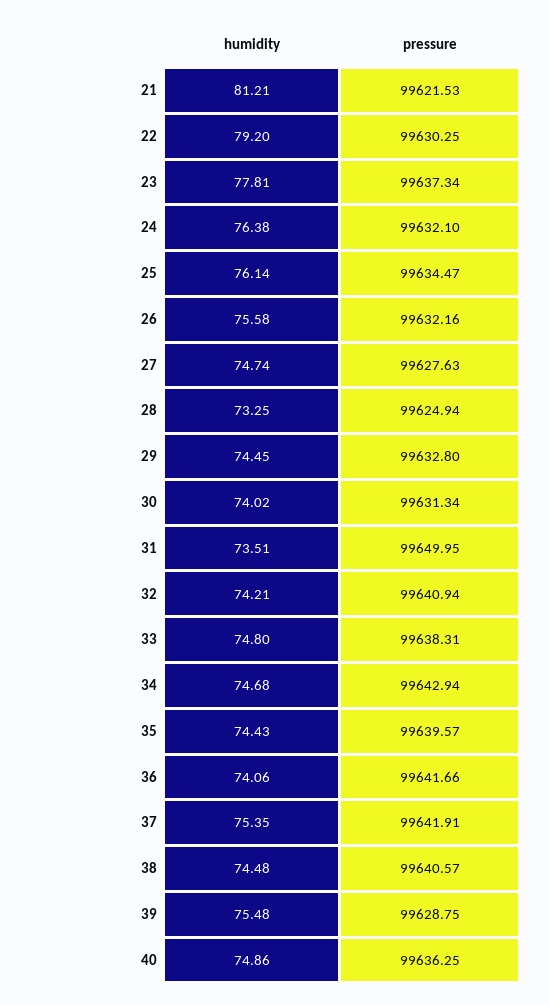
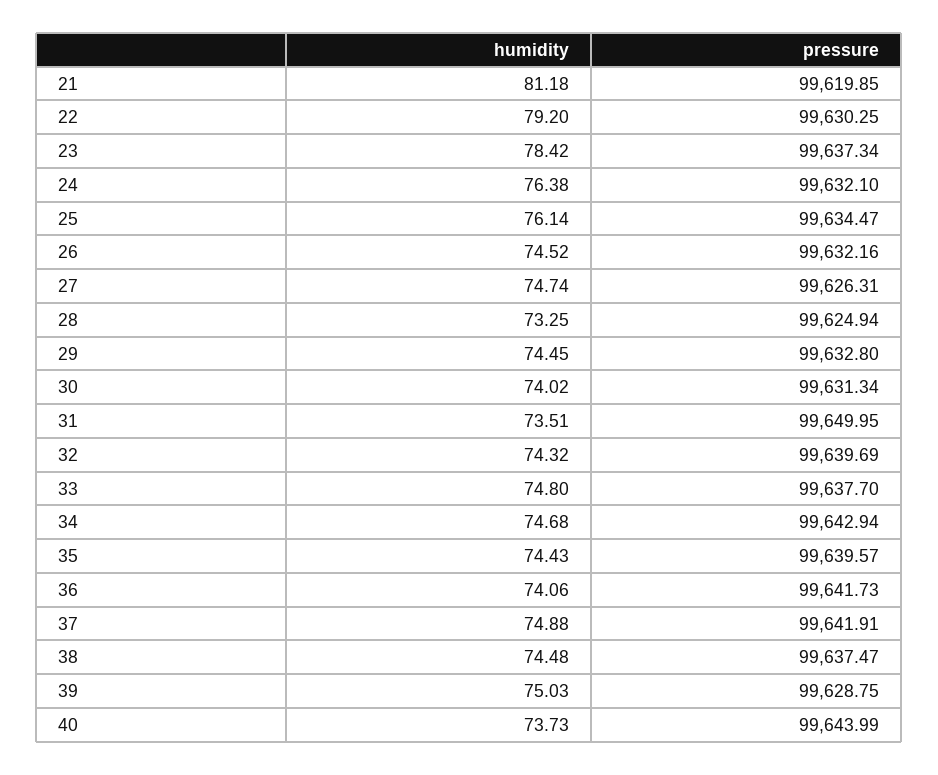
  {
    "humidity": {
-     "21": 81.21,
+     "21": 81.18,
      "22": 79.2,
-     "23": 77.81,
+     "23": 78.42,
      "24": 76.38,
      "25": 76.14,
-     "26": 75.58,
+     "26": 74.52,
      "27": 74.74,
      "28": 73.25,
      "29": 74.45,
      "30": 74.02,
      "31": 73.51,
-     "32": 74.21,
+     "32": 74.32,
      "33": 74.8,
      "34": 74.68,
      "35": 74.43,
      "36": 74.06,
-     "37": 75.35,
+     "37": 74.88,
      "38": 74.48,
-     "39": 75.48,
+     "39": 75.03,
-     "40": 74.86
+     "40": 73.73
    },
    "pressure": {
-     "21": 99621.53,
+     "21": 99619.85,
      "22": 99630.25,
      "23": 99637.34,
      "24": 99632.1,
      "25": 99634.47,
      "26": 99632.16,
-     "27": 99627.63,
+     "27": 99626.31,
      "28": 99624.94,
      "29": 99632.8,
      "30": 99631.34,
      "31": 99649.95,
-     "32": 99640.94,
+     "32": 99639.69,
-     "33": 99638.31,
+     "33": 99637.7,
      "34": 99642.94,
      "35": 99639.57,
-     "36": 99641.66,
+     "36": 99641.73,
      "37": 99641.91,
-     "38": 99640.57,
+     "38": 99637.47,
      "39": 99628.75,
-     "40": 99636.25
+     "40": 99643.99
    }
  }

